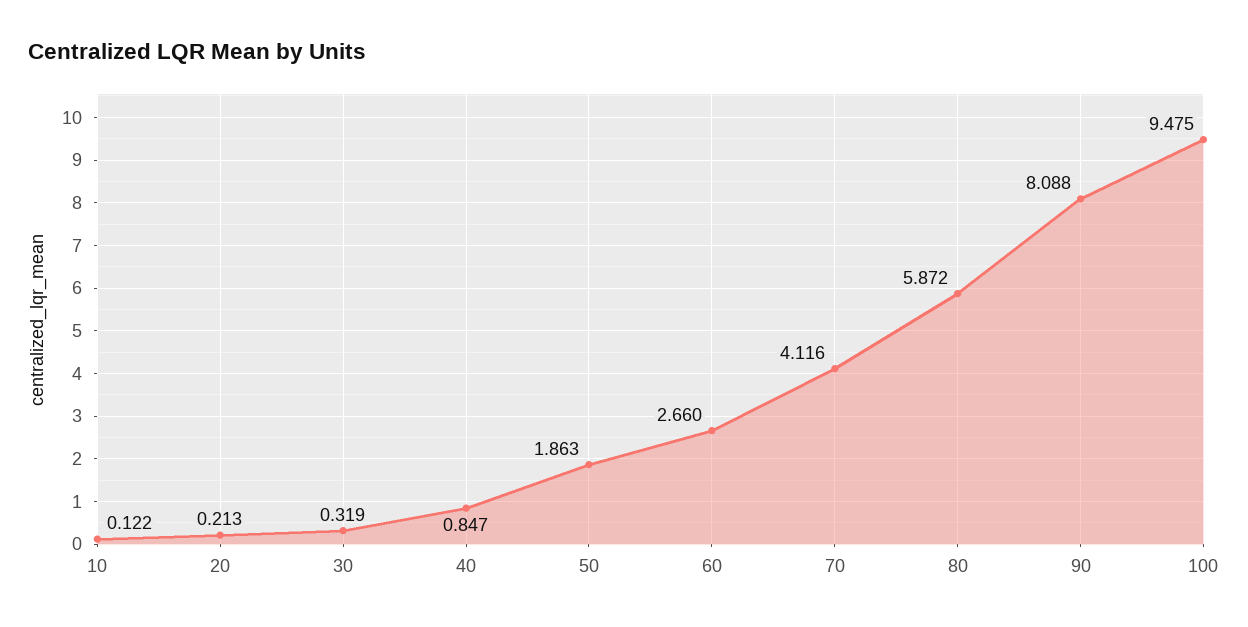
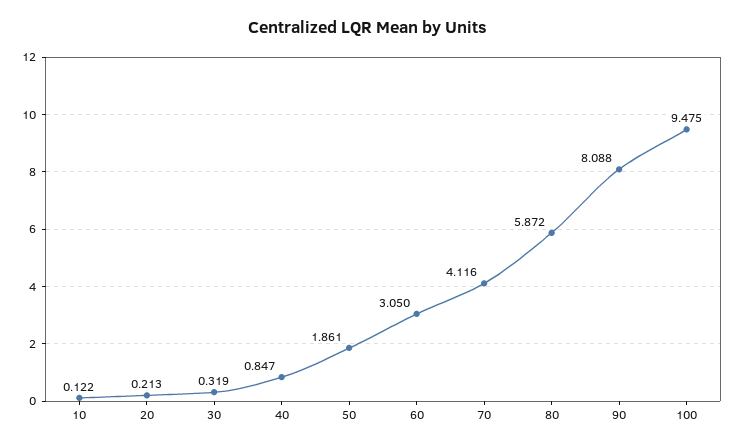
  {
    "10": 0.122,
    "20": 0.213,
    "30": 0.319,
    "40": 0.847,
-   "50": 1.863,
+   "50": 1.861,
-   "60": 2.66,
+   "60": 3.05,
    "70": 4.116,
    "80": 5.872,
    "90": 8.088,
    "100": 9.475
  }

